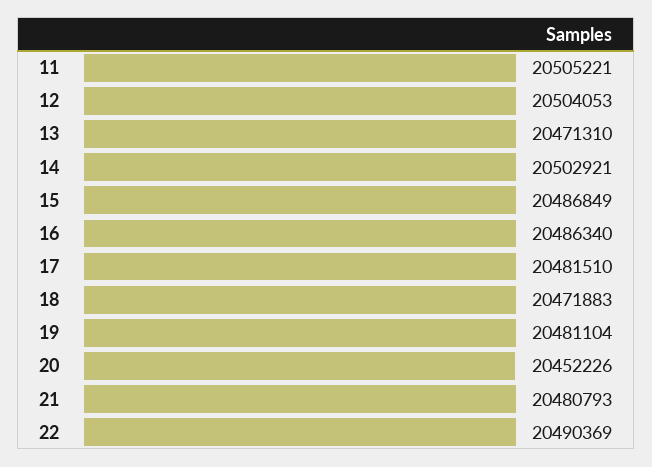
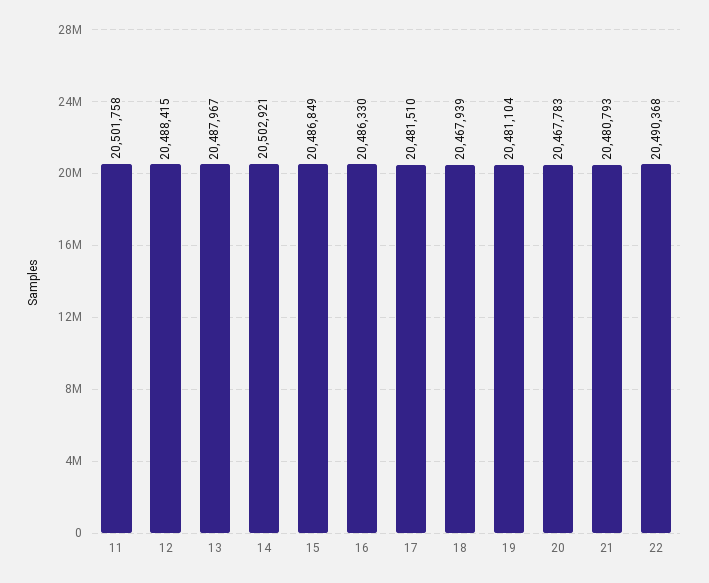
  {
-   "11": 20505221,
+   "11": 20501758,
-   "12": 20504053,
+   "12": 20488415,
-   "13": 20471310,
+   "13": 20487967,
    "14": 20502921,
    "15": 20486849,
-   "16": 20486340,
+   "16": 20486330,
    "17": 20481510,
-   "18": 20471883,
+   "18": 20467939,
    "19": 20481104,
-   "20": 20452226,
+   "20": 20467783,
    "21": 20480793,
-   "22": 20490369
+   "22": 20490368
  }

